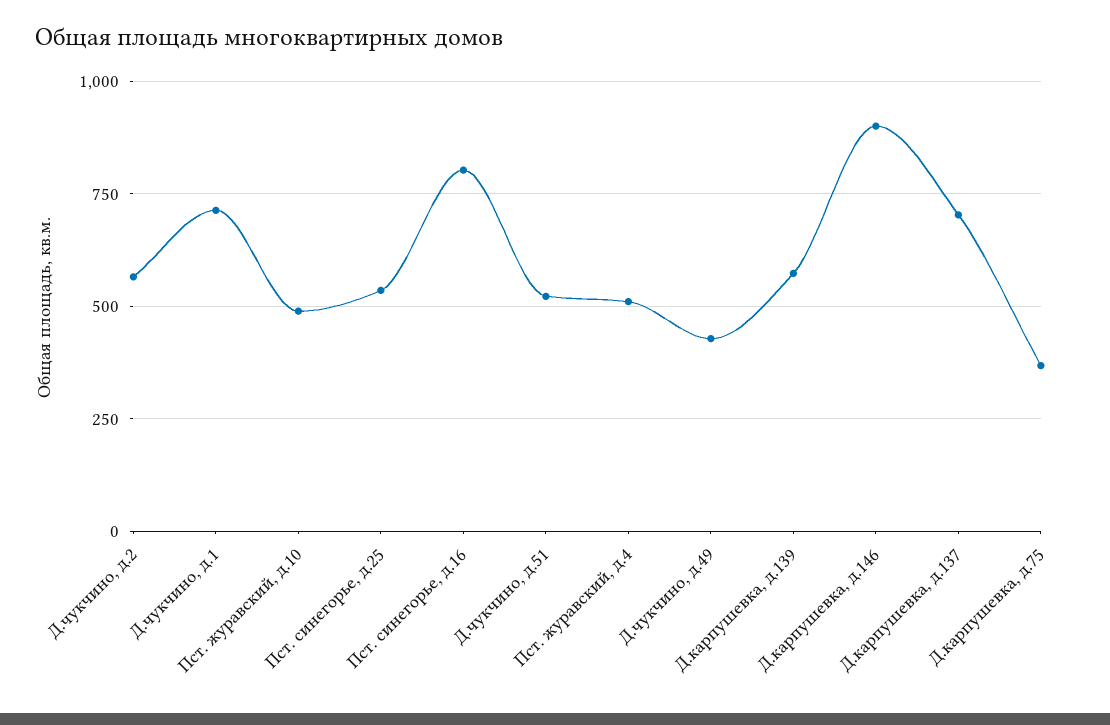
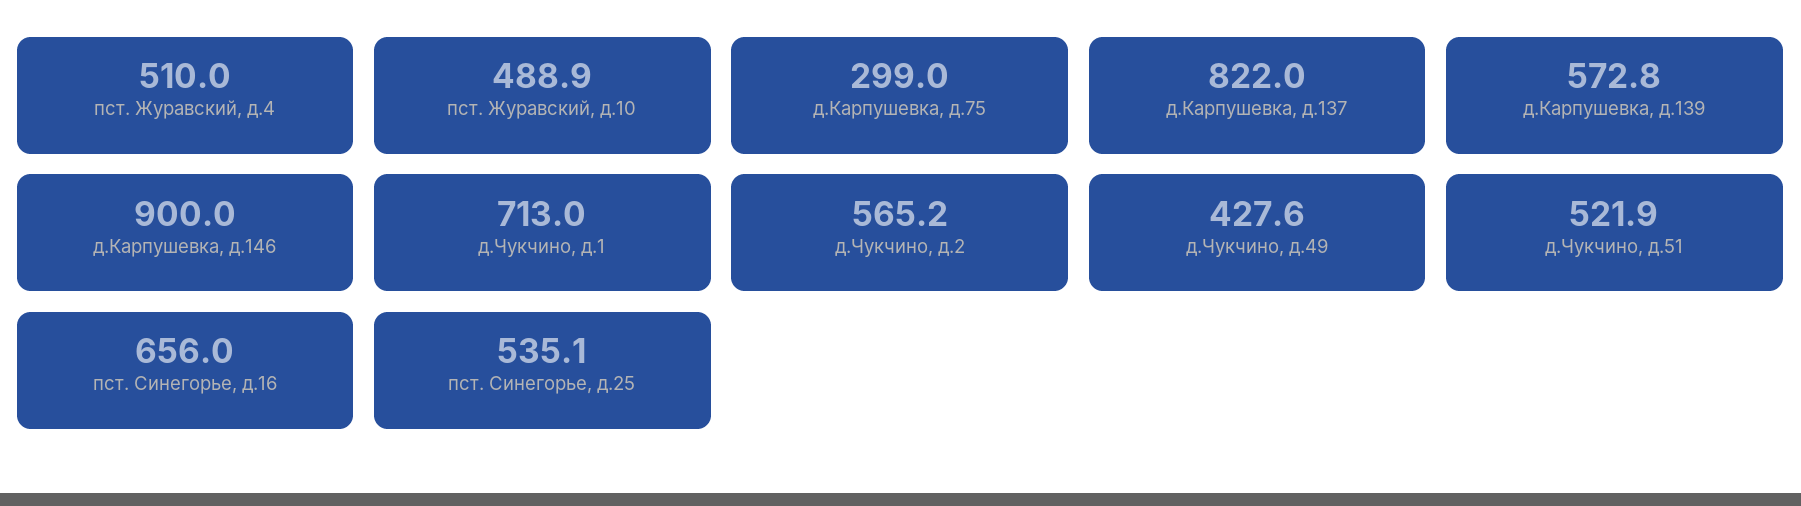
  {
    "Д.чукчино, д.2": 565.2,
    "Д.чукчино, д.1": 713,
    "Пст. журавский, д.10": 488.9,
    "Пст. синегорье, д.25": 535.1,
-   "Пст. синегорье, д.16": 800,
+   "Пст. синегорье, д.16": 656,
    "Д.чукчино, д.51": 521.9,
    "Пст. журавский, д.4": 510,
    "Д.чукчино, д.49": 427.6,
    "Д.карпушевка, д.139": 572.8,
    "Д.карпушевка, д.146": 900,
-   "Д.карпушевка, д.137": 700,
+   "Д.карпушевка, д.137": 822,
-   "Д.карпушевка, д.75": 375
+   "Д.карпушевка, д.75": 299
  }

